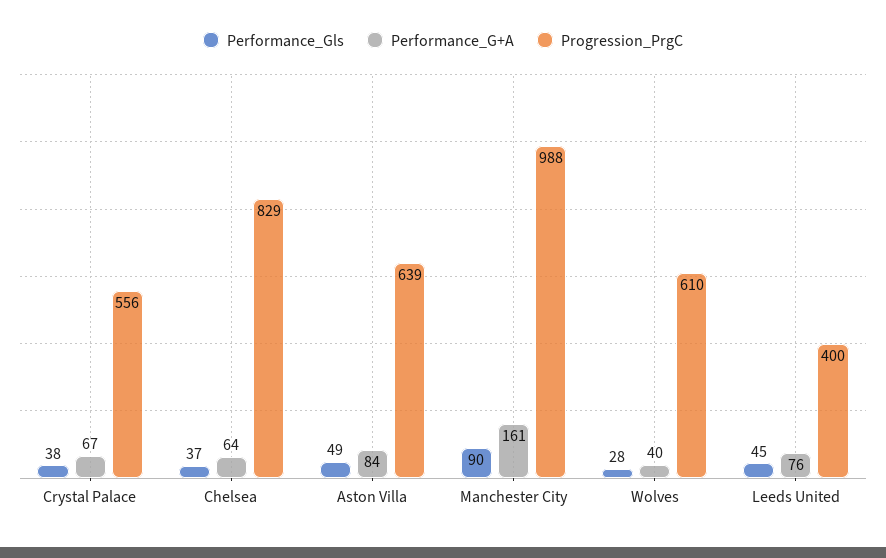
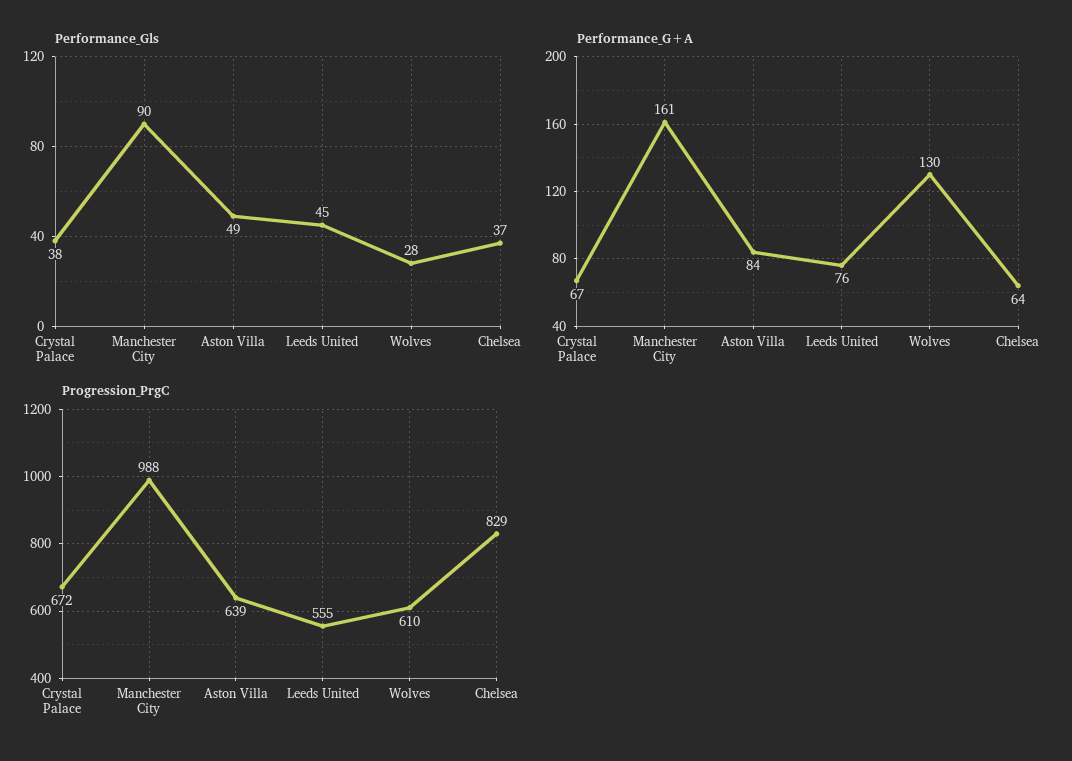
  {
    "Performance_Gls": {
      "Crystal Palace": 38,
      "Chelsea": 37,
      "Aston Villa": 49,
      "Manchester City": 90,
      "Wolves": 28,
      "Leeds United": 45
    },
    "Performance_G+A": {
      "Crystal Palace": 67,
      "Chelsea": 64,
      "Aston Villa": 84,
      "Manchester City": 161,
-     "Wolves": 40,
+     "Wolves": 130,
      "Leeds United": 76
    },
    "Progression_PrgC": {
-     "Crystal Palace": 556,
+     "Crystal Palace": 672,
      "Chelsea": 829,
      "Aston Villa": 639,
      "Manchester City": 988,
      "Wolves": 610,
-     "Leeds United": 400
+     "Leeds United": 555
    }
  }

